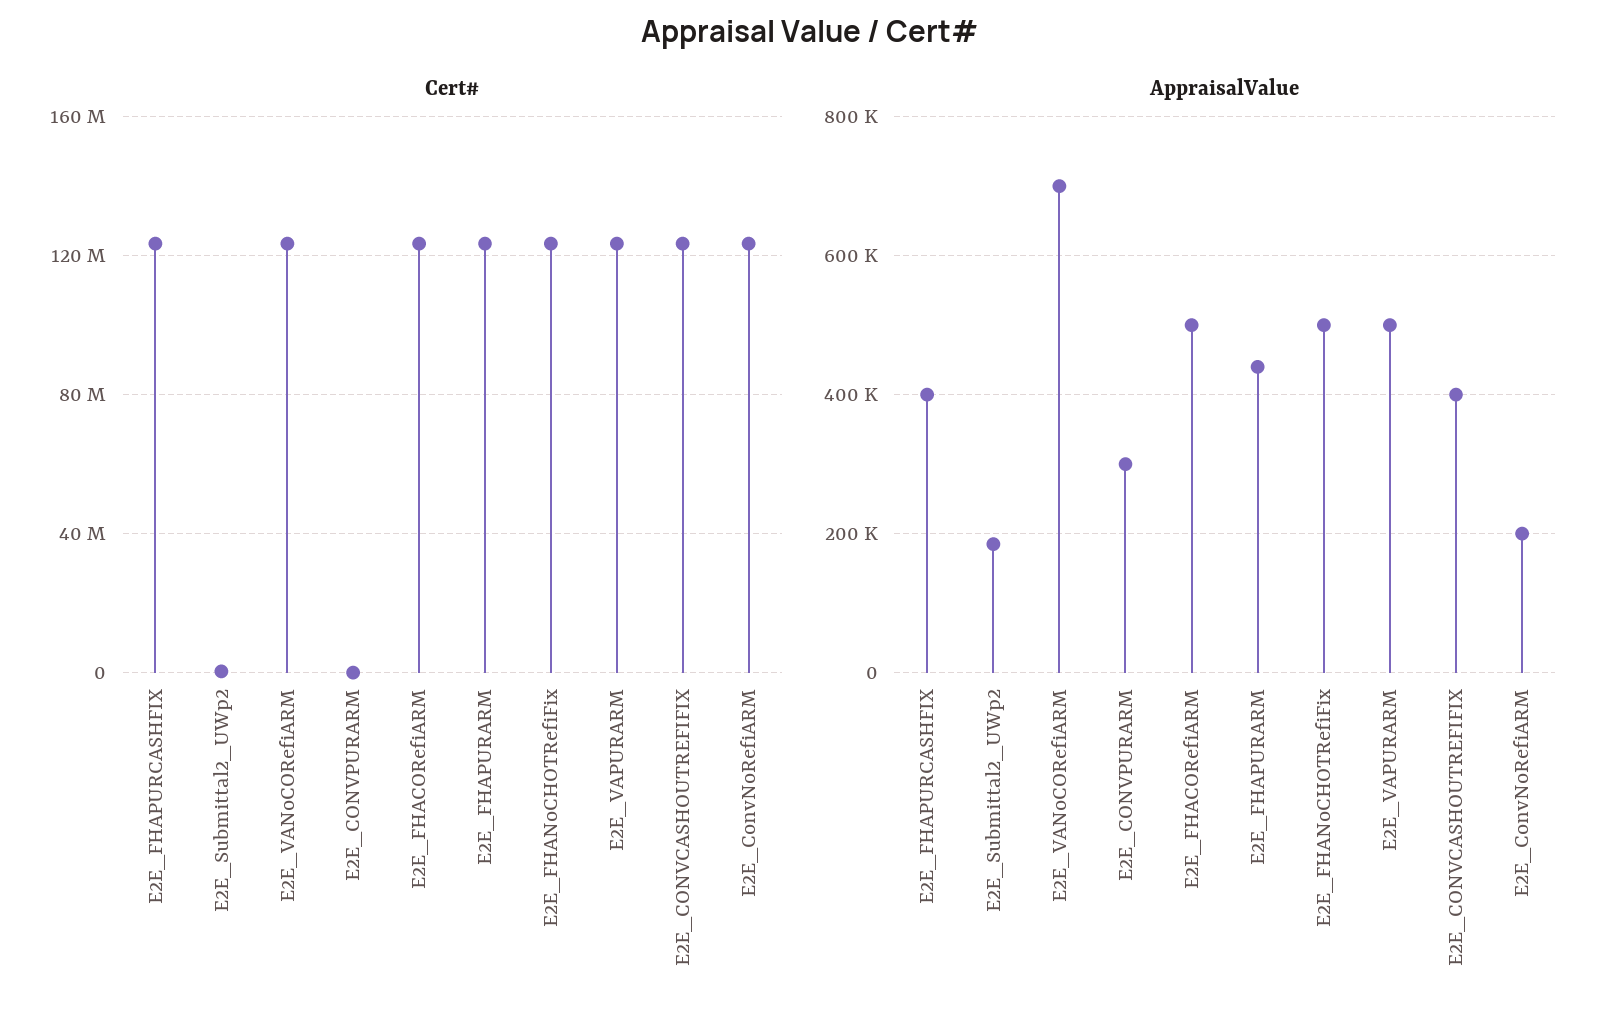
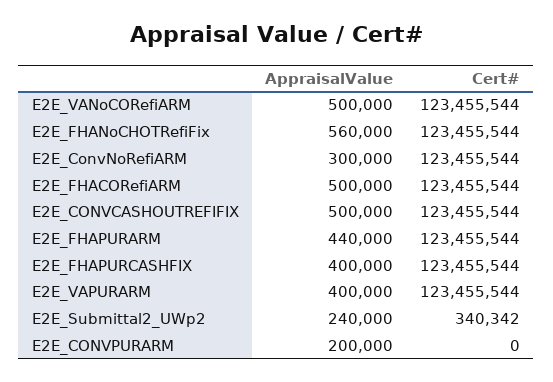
  {
    "Cert#": {
      "E2E_FHAPURCASHFIX": 123455544,
      "E2E_Submittal2_UWp2": 340342,
      "E2E_VANoCORefiARM": 123455544,
      "E2E_CONVPURARM": 0,
      "E2E_FHACORefiARM": 123455544,
      "E2E_FHAPURARM": 123455544,
      "E2E_FHANoCHOTRefiFix": 123455544,
      "E2E_VAPURARM": 123455544,
      "E2E_CONVCASHOUTREFIFIX": 123455544,
      "E2E_ConvNoRefiARM": 123455544
    },
    "AppraisalValue": {
      "E2E_FHAPURCASHFIX": 400000,
-     "E2E_Submittal2_UWp2": 180000,
+     "E2E_Submittal2_UWp2": 240000,
-     "E2E_VANoCORefiARM": 700000,
+     "E2E_VANoCORefiARM": 500000,
-     "E2E_CONVPURARM": 300000,
+     "E2E_CONVPURARM": 200000,
      "E2E_FHACORefiARM": 500000,
      "E2E_FHAPURARM": 440000,
-     "E2E_FHANoCHOTRefiFix": 500000,
+     "E2E_FHANoCHOTRefiFix": 560000,
-     "E2E_VAPURARM": 500000,
+     "E2E_VAPURARM": 400000,
-     "E2E_CONVCASHOUTREFIFIX": 400000,
+     "E2E_CONVCASHOUTREFIFIX": 500000,
-     "E2E_ConvNoRefiARM": 200000
+     "E2E_ConvNoRefiARM": 300000
    }
  }

